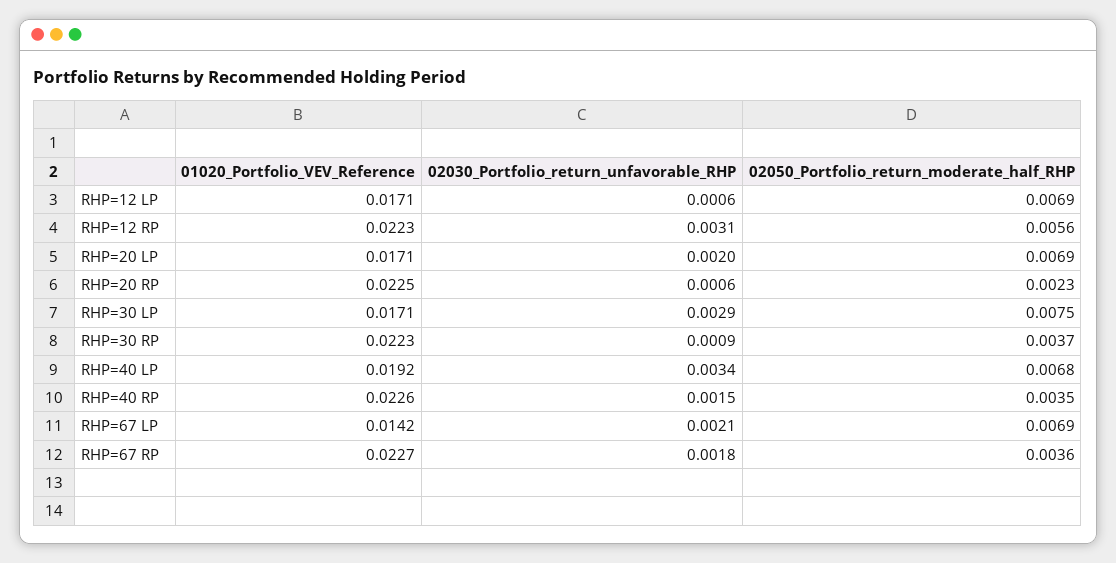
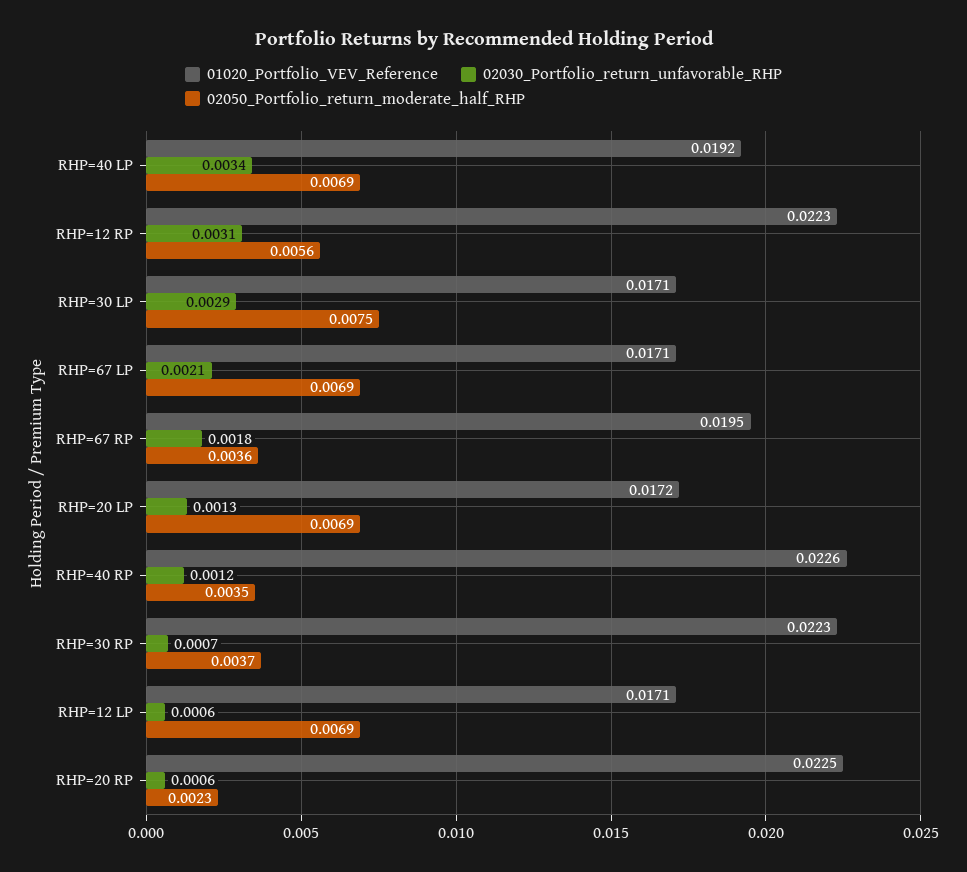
  {
    "01020_Portfolio_VEV_Reference": {
      "RHP=12 LP": 0.0171,
      "RHP=12 RP": 0.0223,
-     "RHP=20 LP": 0.0171,
+     "RHP=20 LP": 0.0172,
      "RHP=20 RP": 0.0225,
      "RHP=30 LP": 0.0171,
      "RHP=30 RP": 0.0223,
      "RHP=40 LP": 0.0192,
      "RHP=40 RP": 0.0226,
-     "RHP=67 LP": 0.0142,
+     "RHP=67 LP": 0.0171,
-     "RHP=67 RP": 0.0227
+     "RHP=67 RP": 0.0195
    },
    "02030_Portfolio_return_unfavorable_RHP": {
      "RHP=12 LP": 0.0006,
      "RHP=12 RP": 0.0031,
-     "RHP=20 LP": 0.002,
+     "RHP=20 LP": 0.0013,
      "RHP=20 RP": 0.0006,
      "RHP=30 LP": 0.0029,
-     "RHP=30 RP": 0.0009,
+     "RHP=30 RP": 0.0007,
      "RHP=40 LP": 0.0034,
-     "RHP=40 RP": 0.0015,
+     "RHP=40 RP": 0.0012,
      "RHP=67 LP": 0.0021,
      "RHP=67 RP": 0.0018
    },
    "02050_Portfolio_return_moderate_half_RHP": {
      "RHP=12 LP": 0.0069,
      "RHP=12 RP": 0.0056,
      "RHP=20 LP": 0.0069,
      "RHP=20 RP": 0.0023,
      "RHP=30 LP": 0.0075,
      "RHP=30 RP": 0.0037,
-     "RHP=40 LP": 0.0068,
+     "RHP=40 LP": 0.0069,
      "RHP=40 RP": 0.0035,
      "RHP=67 LP": 0.0069,
      "RHP=67 RP": 0.0036
    }
  }

